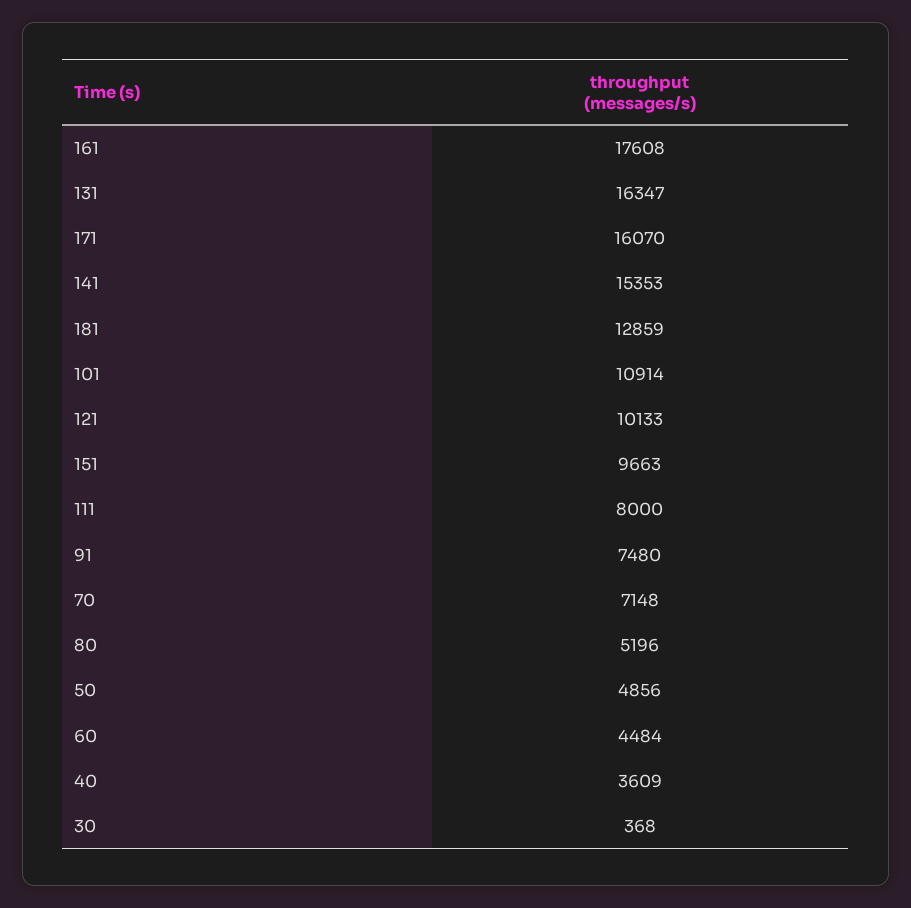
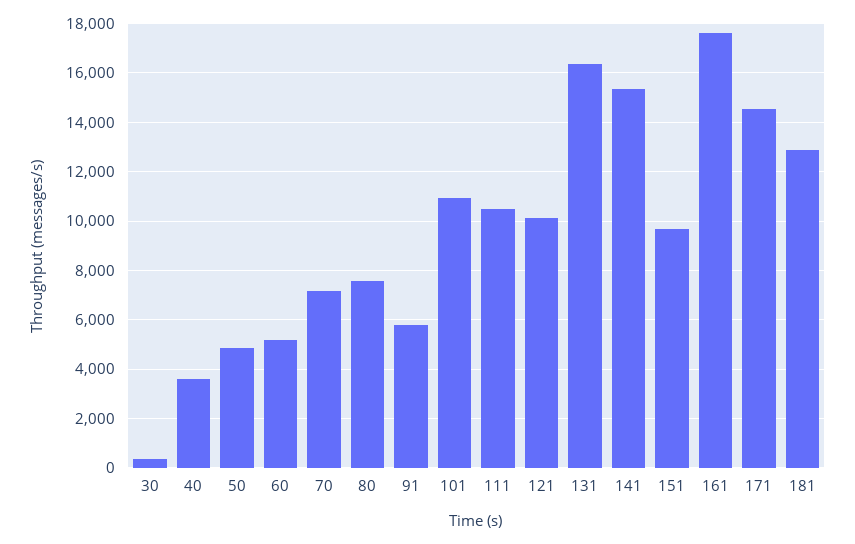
  {
    "161": 17608,
    "131": 16347,
-   "171": 16070,
+   "171": 14500,
    "141": 15353,
    "181": 12859,
    "101": 10914,
    "121": 10133,
    "151": 9663,
-   "111": 8000,
+   "111": 10500,
-   "91": 7480,
+   "91": 5750,
    "70": 7148,
-   "80": 5196,
+   "80": 7500,
    "50": 4856,
-   "60": 4484,
+   "60": 5250,
    "40": 3609,
    "30": 368
  }

